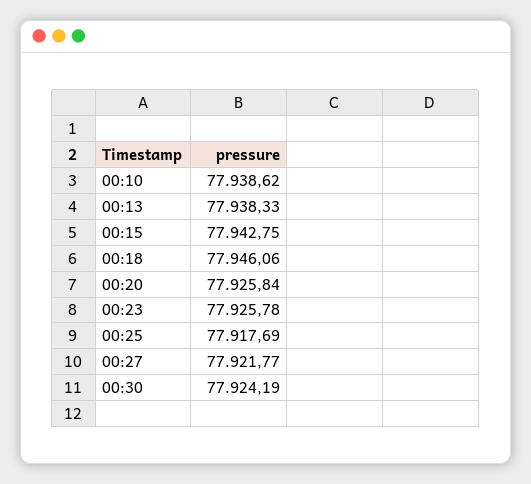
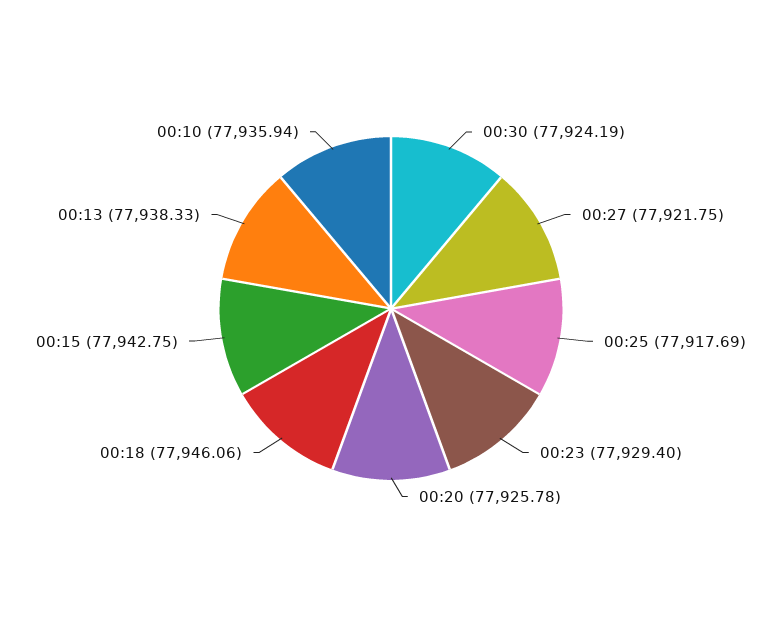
  {
-   "00:10": 77938.62,
+   "00:10": 77935.94,
    "00:13": 77938.33,
    "00:15": 77942.75,
    "00:18": 77946.06,
-   "00:20": 77925.84,
+   "00:20": 77925.78,
-   "00:23": 77925.78,
+   "00:23": 77929.4,
    "00:25": 77917.69,
-   "00:27": 77921.77,
+   "00:27": 77921.75,
    "00:30": 77924.19
  }

